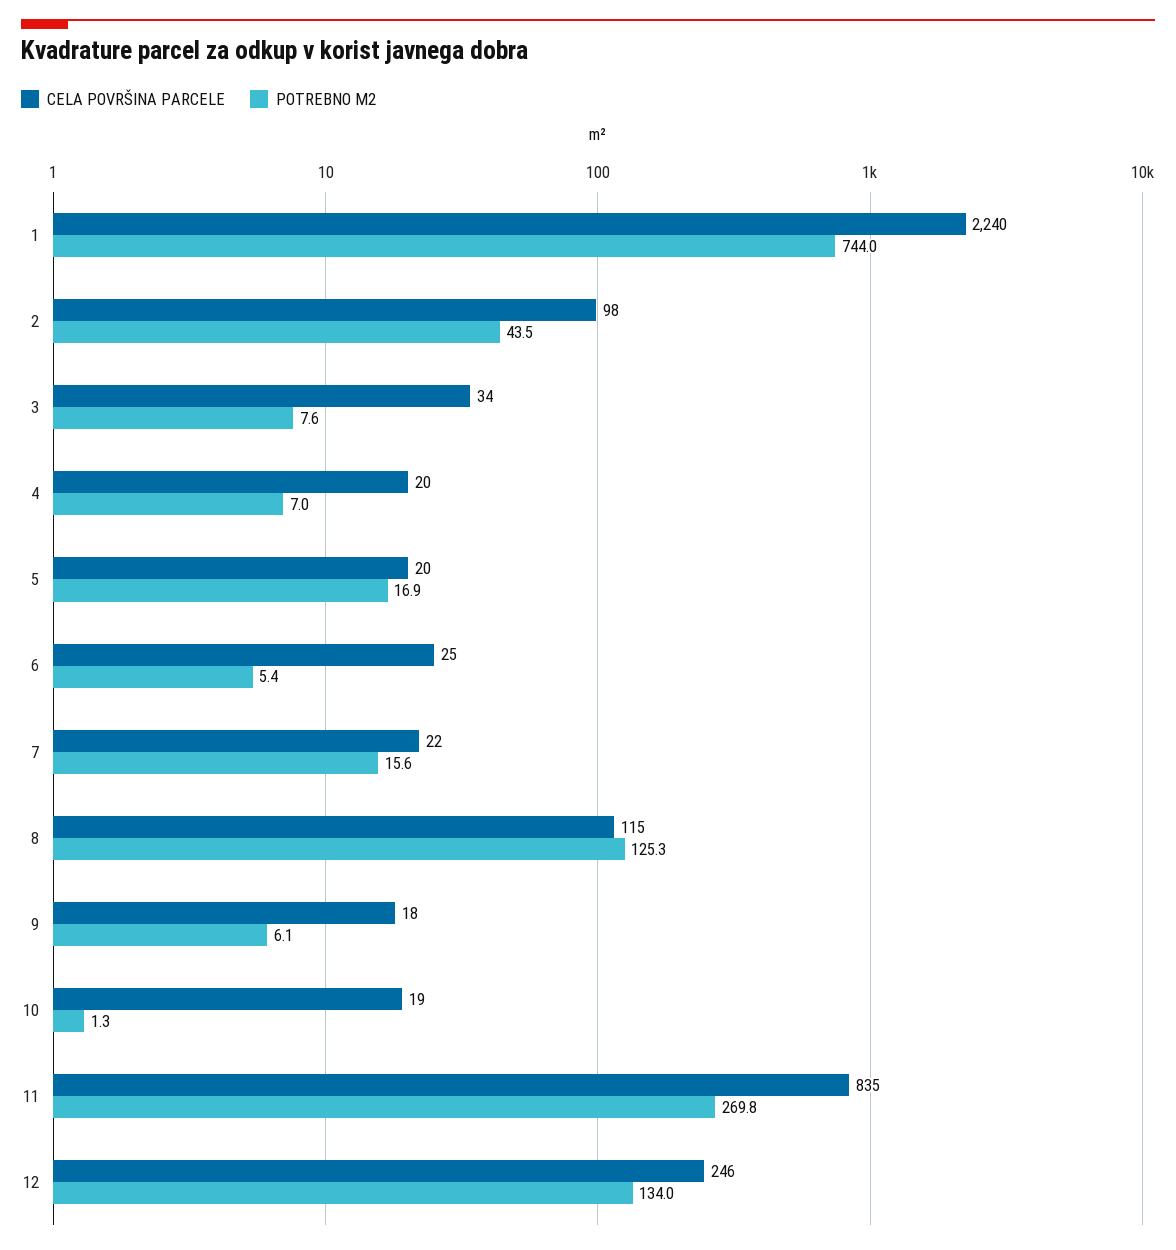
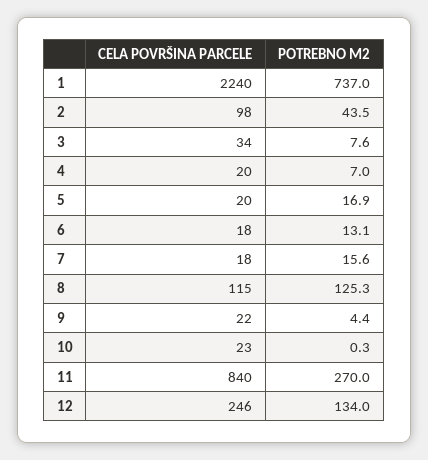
  {
    "CELA POVRŠINA PARCELE": {
      "1": 2240,
      "2": 98,
      "3": 34,
      "4": 20,
      "5": 20,
-     "6": 25,
+     "6": 18,
-     "7": 22,
+     "7": 18,
      "8": 115,
-     "9": 18,
+     "9": 22,
-     "10": 19,
+     "10": 23,
-     "11": 835,
+     "11": 840,
      "12": 246
    },
    "POTREBNO M2": {
-     "1": 744,
+     "1": 737,
      "2": 43.5,
      "3": 7.6,
      "4": 7,
      "5": 16.9,
-     "6": 5.4,
+     "6": 13.1,
      "7": 15.6,
      "8": 125.3,
-     "9": 6.1,
+     "9": 4.4,
-     "10": 1.3,
+     "10": 0.3,
-     "11": 269.8,
+     "11": 270,
      "12": 134
    }
  }

